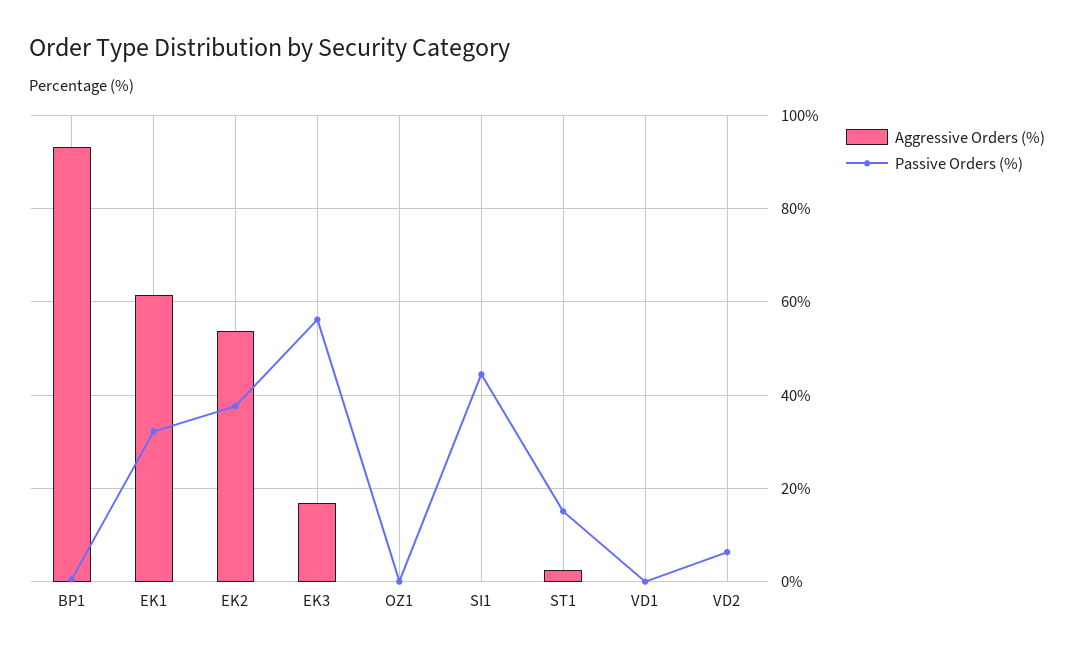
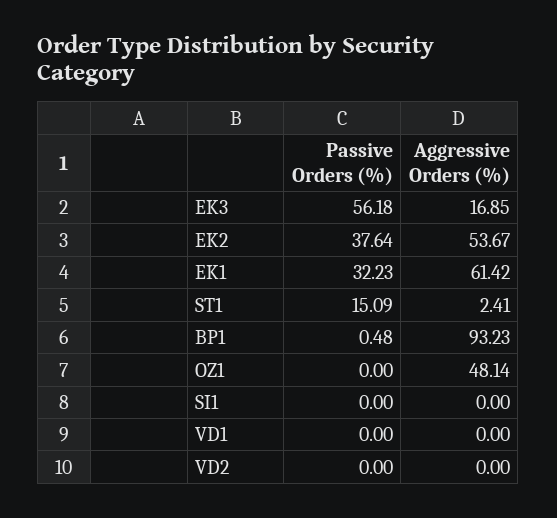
  {
    "Aggressive Orders (%)": {
      "BP1": 93.23,
      "EK1": 61.42,
      "EK2": 53.67,
      "EK3": 16.85,
-     "OZ1": 0,
+     "OZ1": 48.14,
      "SI1": 0,
      "ST1": 2.41,
      "VD1": 0,
      "VD2": 0
    },
    "Passive Orders (%)": {
      "BP1": 0.48,
      "EK1": 32.23,
      "EK2": 37.64,
      "EK3": 56.18,
      "OZ1": 0,
-     "SI1": 44,
+     "SI1": 0,
      "ST1": 15.09,
      "VD1": 0,
-     "VD2": 6
+     "VD2": 0
    }
  }

